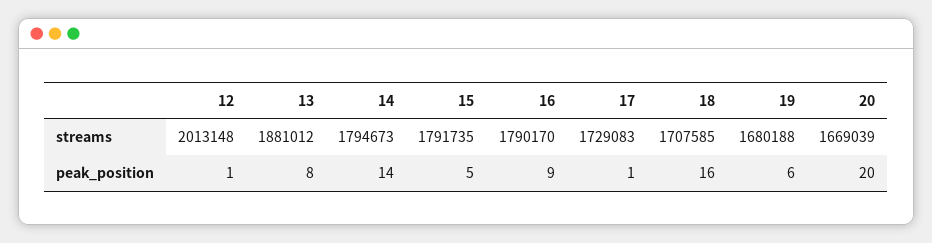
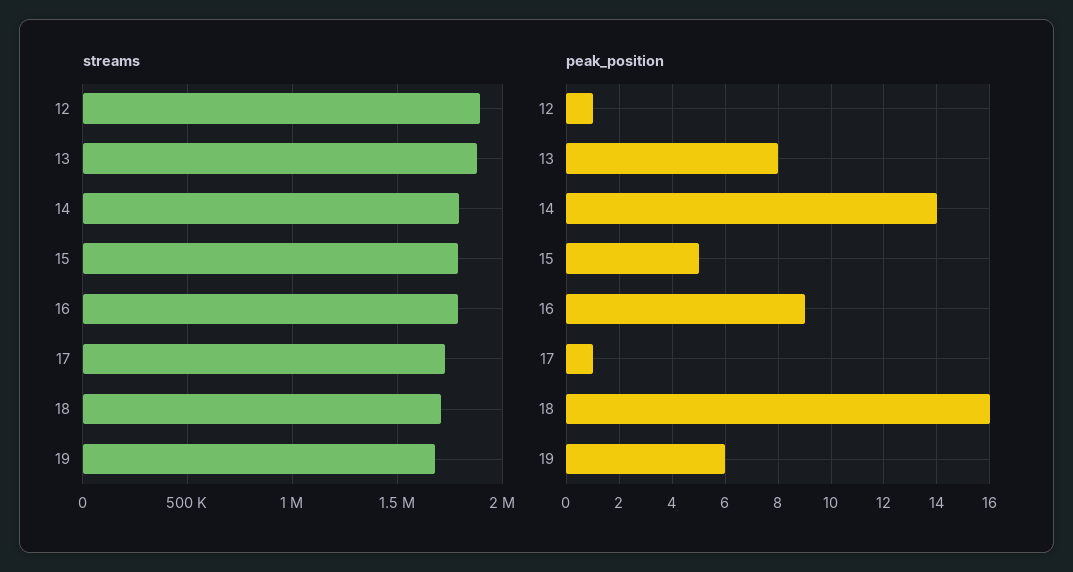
  {
    "streams": {
-     "12": 2013148,
+     "12": 1900000,
      "13": 1881012,
      "14": 1794673,
      "15": 1791735,
      "16": 1790170,
      "17": 1729083,
      "18": 1707585,
-     "19": 1680188,
+     "19": 1680188
-     "20": 1669039
    },
    "peak_position": {
      "12": 1,
      "13": 8,
      "14": 14,
      "15": 5,
      "16": 9,
      "17": 1,
      "18": 16,
-     "19": 6,
+     "19": 6
-     "20": 20
    }
  }

